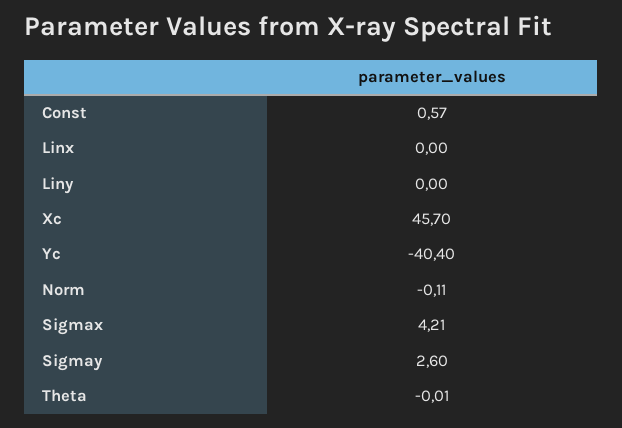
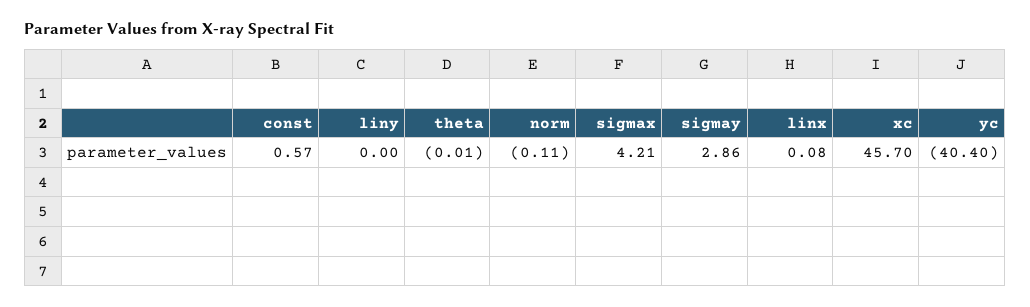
  {
    "Const": 0.57,
-   "Linx": 0,
+   "Linx": 0.08,
    "Liny": 0,
    "Xc": 45.7,
    "Yc": -40.4,
    "Norm": -0.11,
    "Sigmax": 4.21,
-   "Sigmay": 2.6,
+   "Sigmay": 2.86,
    "Theta": -0.01
  }

